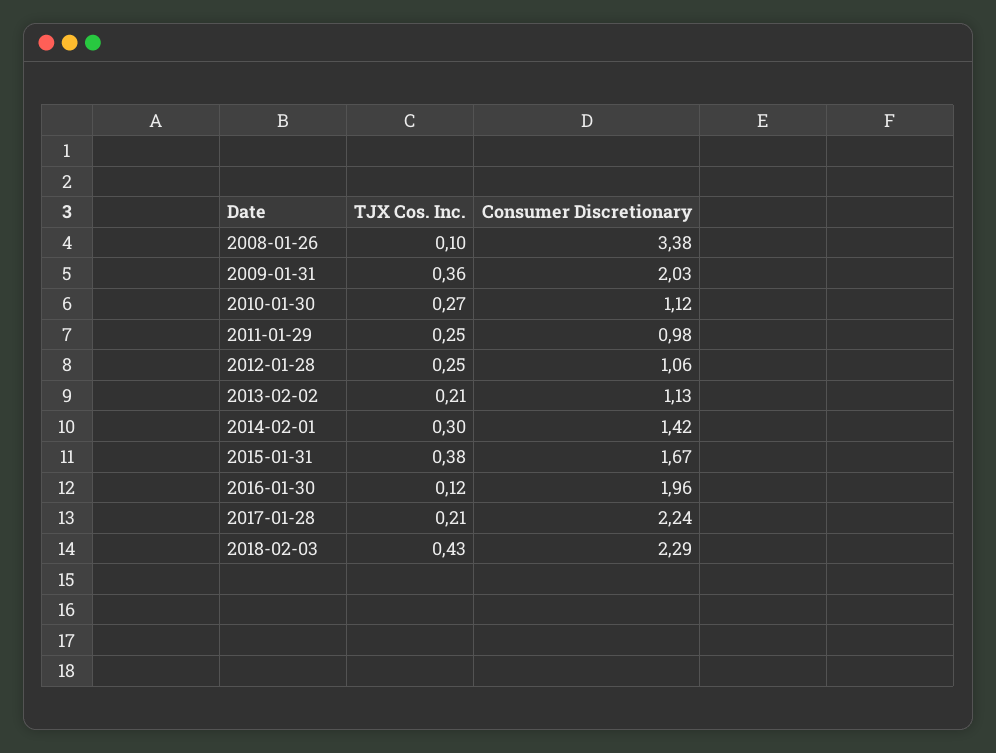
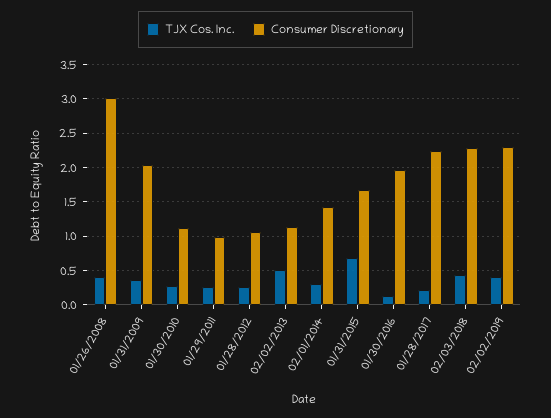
  {
    "TJX Cos. Inc.": {
-     "2008-01-26": 0.1,
+     "2008-01-26": 0.4,
      "2009-01-31": 0.36,
      "2010-01-30": 0.27,
      "2011-01-29": 0.25,
      "2012-01-28": 0.25,
-     "2013-02-02": 0.21,
+     "2013-02-02": 0.5,
      "2014-02-01": 0.3,
-     "2015-01-31": 0.38,
+     "2015-01-31": 0.7,
      "2016-01-30": 0.12,
      "2017-01-28": 0.21,
-     "2018-02-03": 0.43
+     "2018-02-03": 0.43,
+     "02/02/2019": 0.4
    },
    "Consumer Discretionary": {
-     "2008-01-26": 3.38,
+     "2008-01-26": 3,
      "2009-01-31": 2.03,
      "2010-01-30": 1.12,
      "2011-01-29": 0.98,
      "2012-01-28": 1.06,
      "2013-02-02": 1.13,
      "2014-02-01": 1.42,
      "2015-01-31": 1.67,
      "2016-01-30": 1.96,
      "2017-01-28": 2.24,
-     "2018-02-03": 2.29
+     "2018-02-03": 2.29,
+     "02/02/2019": 2.3
    }
  }

